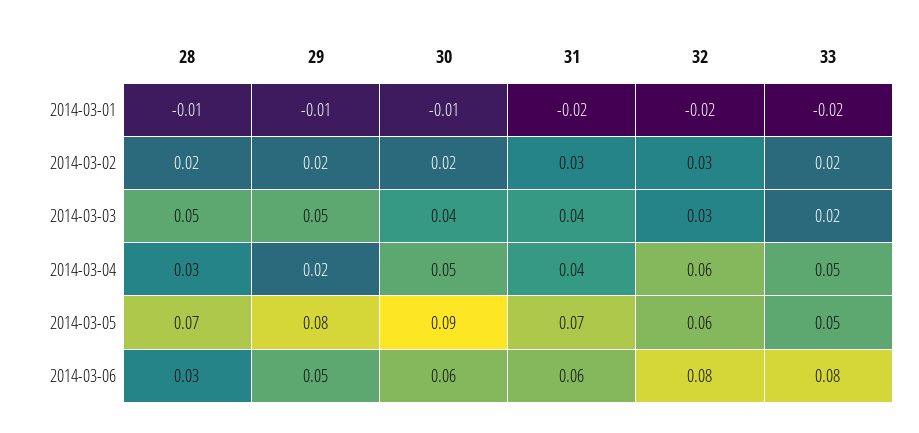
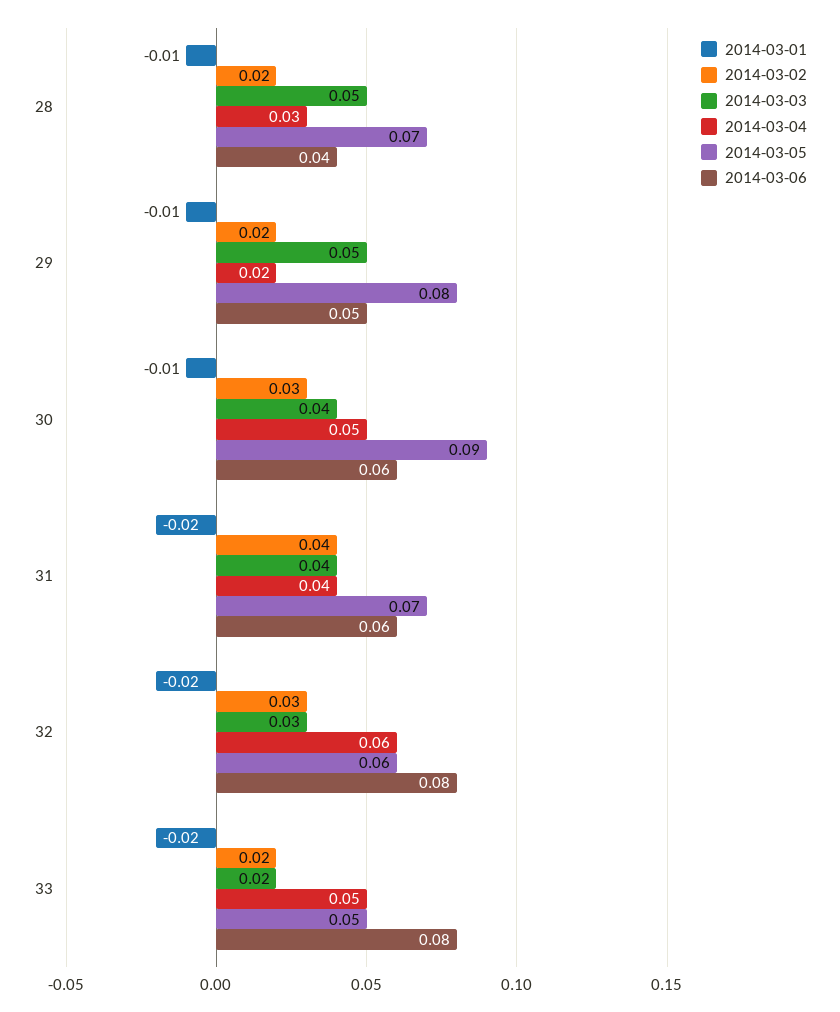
  {
    "2014-03-01": {
      "28": -0.01,
      "29": -0.01,
      "30": -0.01,
      "31": -0.02,
      "32": -0.02,
      "33": -0.02
    },
    "2014-03-02": {
      "28": 0.02,
      "29": 0.02,
-     "30": 0.02,
+     "30": 0.03,
-     "31": 0.03,
+     "31": 0.04,
      "32": 0.03,
      "33": 0.02
    },
    "2014-03-03": {
      "28": 0.05,
      "29": 0.05,
      "30": 0.04,
      "31": 0.04,
      "32": 0.03,
      "33": 0.02
    },
    "2014-03-04": {
      "28": 0.03,
      "29": 0.02,
      "30": 0.05,
      "31": 0.04,
      "32": 0.06,
      "33": 0.05
    },
    "2014-03-05": {
      "28": 0.07,
      "29": 0.08,
      "30": 0.09,
      "31": 0.07,
      "32": 0.06,
      "33": 0.05
    },
    "2014-03-06": {
-     "28": 0.03,
+     "28": 0.04,
      "29": 0.05,
      "30": 0.06,
      "31": 0.06,
      "32": 0.08,
      "33": 0.08
    }
  }

